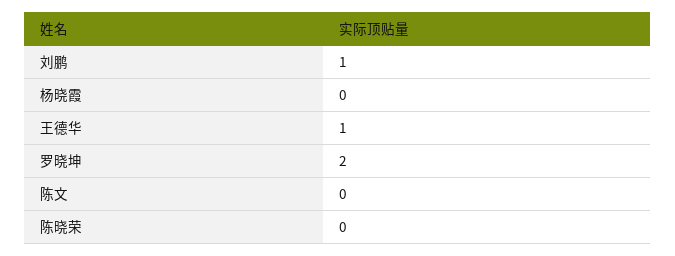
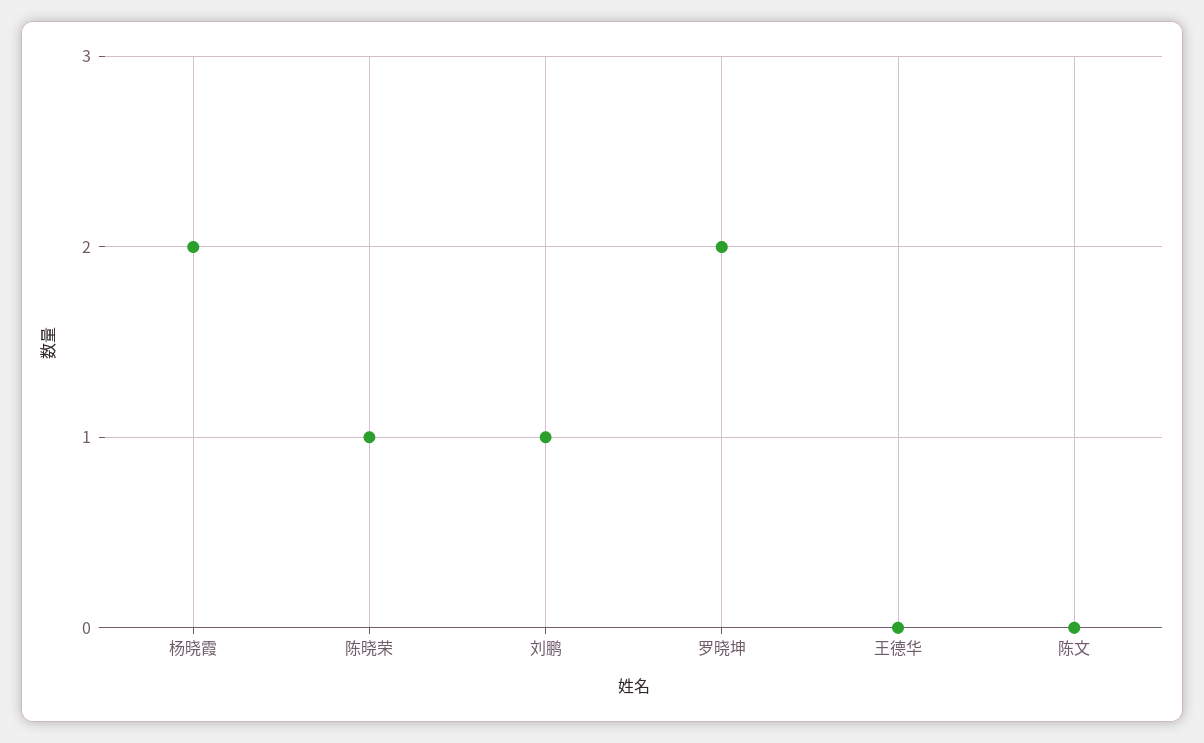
  {
    "刘鹏": 1,
-   "杨晓霞": 0,
+   "杨晓霞": 2,
-   "王德华": 1,
+   "王德华": 0,
    "罗晓坤": 2,
    "陈文": 0,
-   "陈晓荣": 0
+   "陈晓荣": 1
  }

